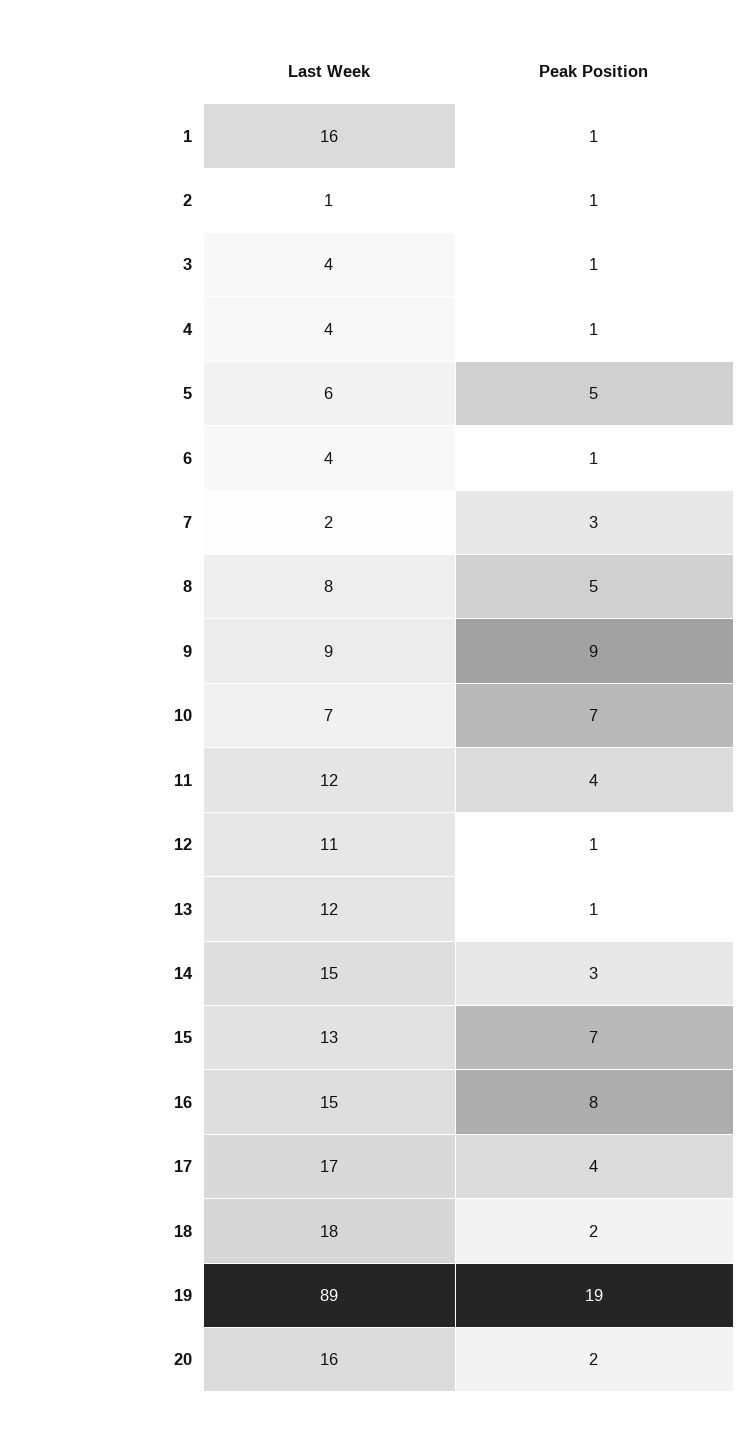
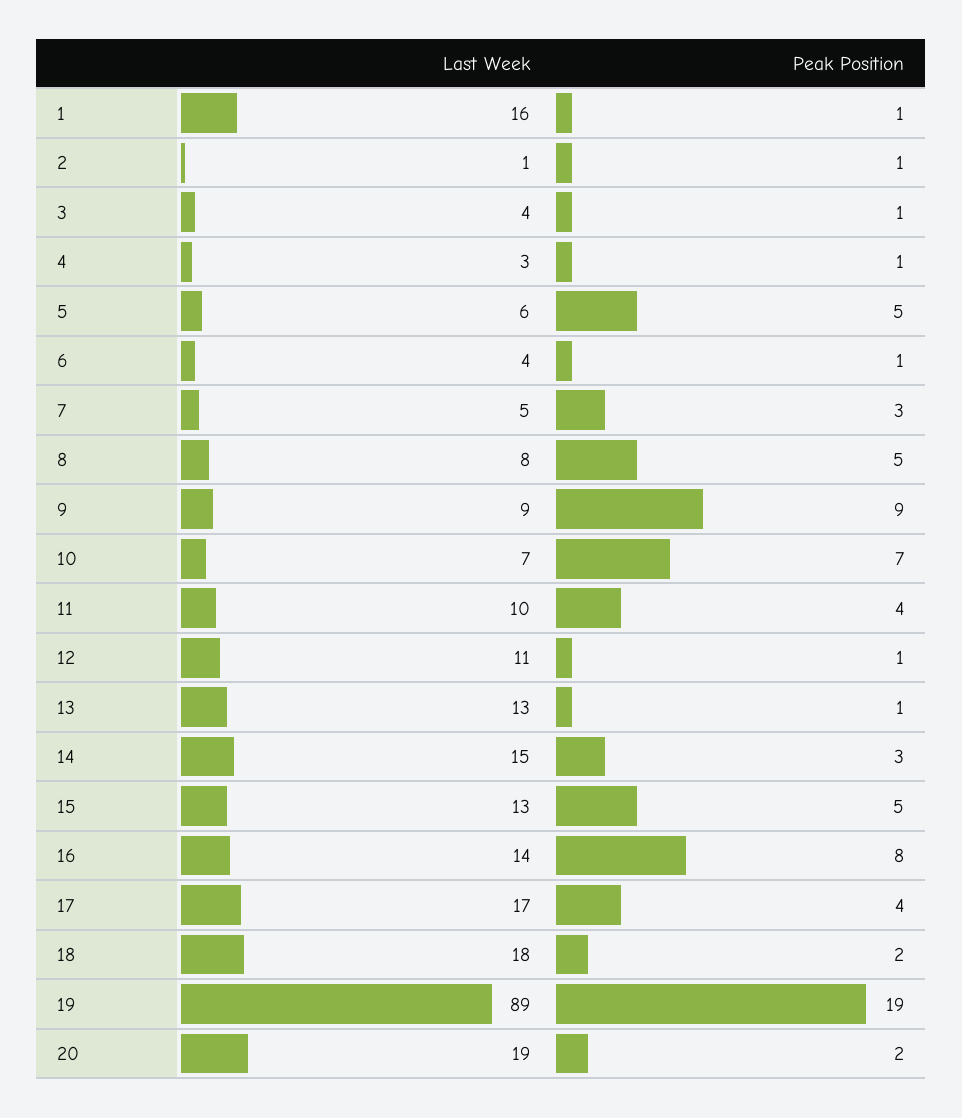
  {
    "Last Week": {
      "1": 16,
      "2": 1,
      "3": 4,
-     "4": 4,
+     "4": 3,
      "5": 6,
      "6": 4,
-     "7": 2,
+     "7": 5,
      "8": 8,
      "9": 9,
      "10": 7,
-     "11": 12,
+     "11": 10,
      "12": 11,
-     "13": 12,
+     "13": 13,
      "14": 15,
      "15": 13,
-     "16": 15,
+     "16": 14,
      "17": 17,
      "18": 18,
      "19": 89,
-     "20": 16
+     "20": 19
    },
    "Peak Position": {
      "1": 1,
      "2": 1,
      "3": 1,
      "4": 1,
      "5": 5,
      "6": 1,
      "7": 3,
      "8": 5,
      "9": 9,
      "10": 7,
      "11": 4,
      "12": 1,
      "13": 1,
      "14": 3,
-     "15": 7,
+     "15": 5,
      "16": 8,
      "17": 4,
      "18": 2,
      "19": 19,
      "20": 2
    }
  }

